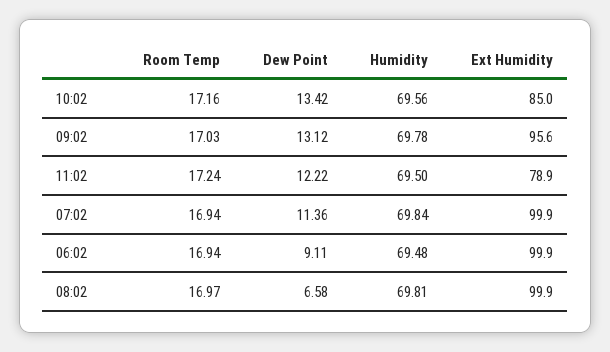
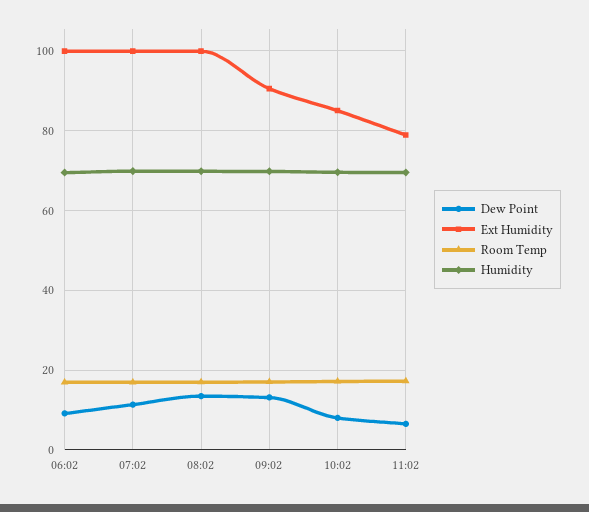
  {
    "Room Temp": {
      "10:02": 17.16,
      "09:02": 17.03,
      "11:02": 17.24,
      "07:02": 16.94,
      "06:02": 16.94,
      "08:02": 16.97
    },
    "Dew Point": {
-     "10:02": 13.42,
+     "10:02": 8,
      "09:02": 13.12,
-     "11:02": 12.22,
+     "11:02": 6,
      "07:02": 11.36,
      "06:02": 9.11,
-     "08:02": 6.58
+     "08:02": 14
    },
    "Humidity": {
      "10:02": 69.56,
      "09:02": 69.78,
      "11:02": 69.5,
      "07:02": 69.84,
      "06:02": 69.48,
      "08:02": 69.81
    },
    "Ext Humidity": {
      "10:02": 85,
-     "09:02": 95.6,
+     "09:02": 90,
      "11:02": 78.9,
      "07:02": 99.9,
      "06:02": 99.9,
      "08:02": 99.9
    }
  }

